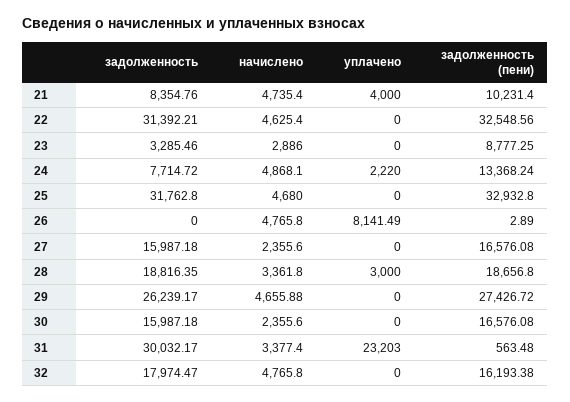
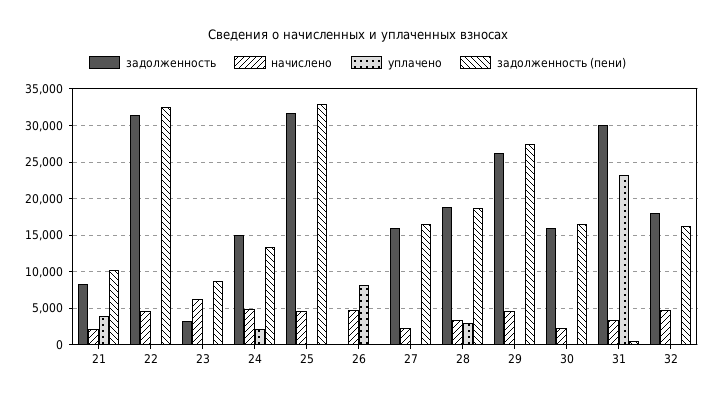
  {
    "задолженность": {
      "21": 8354.76,
      "22": 31392.21,
      "23": 3285.46,
-     "24": 7714.72,
+     "24": 15000,
      "25": 31762.8,
      "26": 0,
      "27": 15987.18,
      "28": 18816.35,
      "29": 26239.17,
      "30": 15987.18,
      "31": 30032.17,
      "32": 17974.47
    },
    "начислено": {
-     "21": 4735.4,
+     "21": 2000,
      "22": 4625.4,
-     "23": 2886,
+     "23": 6000,
      "24": 4868.1,
      "25": 4680,
      "26": 4765.8,
      "27": 2355.6,
      "28": 3361.8,
      "29": 4655.88,
      "30": 2355.6,
      "31": 3377.4,
      "32": 4765.8
    },
    "уплачено": {
      "21": 4000,
      "22": 0,
      "23": 0,
      "24": 2220,
      "25": 0,
      "26": 8141.49,
      "27": 0,
      "28": 3000,
      "29": 0,
      "30": 0,
      "31": 23203,
      "32": 0
    },
    "задолженность (пени)": {
      "21": 10231.4,
      "22": 32548.56,
      "23": 8777.25,
      "24": 13368.24,
      "25": 32932.8,
      "26": 2.89,
      "27": 16576.08,
      "28": 18656.8,
      "29": 27426.72,
      "30": 16576.08,
      "31": 563.48,
      "32": 16193.38
    }
  }

